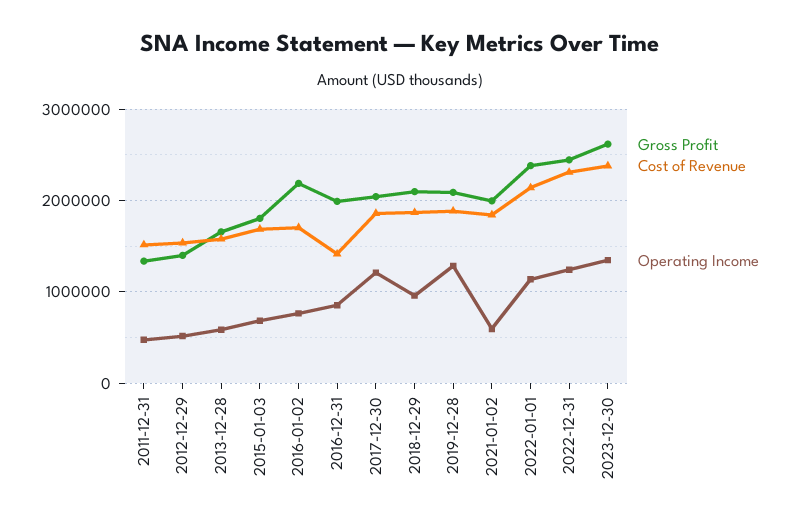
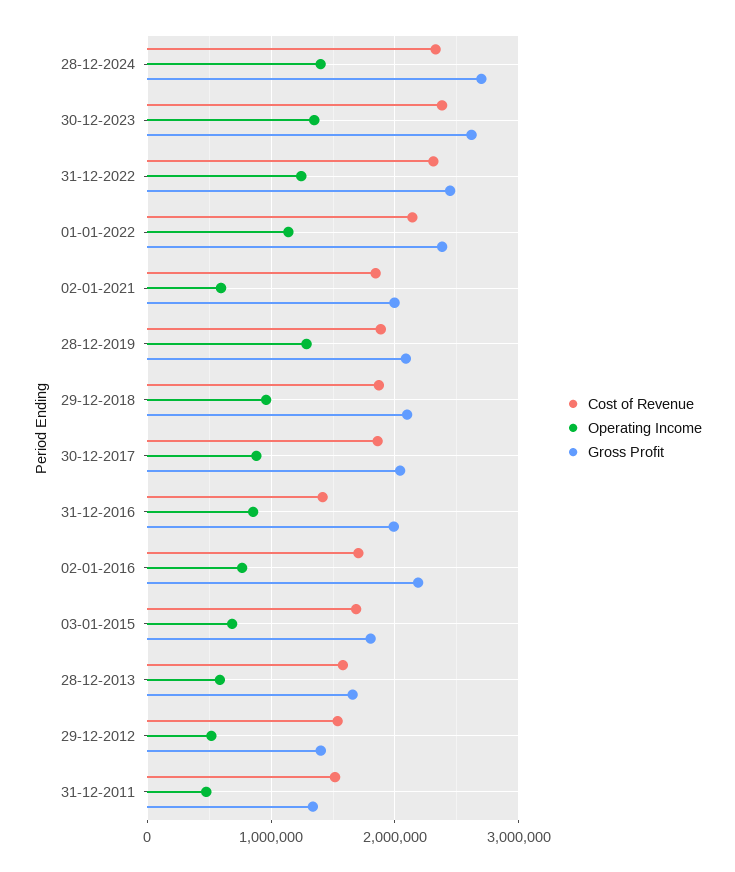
  {
    "Gross Profit": {
      "2011-12-31": 1300000,
      "2012-12-29": 1400000,
      "2013-12-28": 1700000,
      "2015-01-03": 1800000,
      "2016-01-02": 2200000,
      "2016-12-31": 2000000,
      "2017-12-30": 2000000,
      "2018-12-29": 2100000,
      "2019-12-28": 2100000,
      "2021-01-02": 2000000,
      "2022-01-01": 2400000,
      "2022-12-31": 2400000,
-     "2023-12-30": 2600000
+     "2023-12-30": 2600000,
+     "28-12-2024": 2700000
    },
    "Cost of Revenue": {
      "2011-12-31": 1500000,
      "2012-12-29": 1500000,
      "2013-12-28": 1600000,
      "2015-01-03": 1700000,
      "2016-01-02": 1700000,
      "2016-12-31": 1400000,
      "2017-12-30": 1900000,
      "2018-12-29": 1900000,
      "2019-12-28": 1900000,
      "2021-01-02": 1800000,
      "2022-01-01": 2100000,
      "2022-12-31": 2300000,
-     "2023-12-30": 2400000
+     "2023-12-30": 2400000,
+     "28-12-2024": 2300000
    },
    "Operating Income": {
      "2011-12-31": 500000,
      "2012-12-29": 500000,
      "2013-12-28": 600000,
      "2015-01-03": 700000,
      "2016-01-02": 800000,
      "2016-12-31": 900000,
-     "2017-12-30": 1200000,
+     "2017-12-30": 900000,
      "2018-12-29": 1000000,
      "2019-12-28": 1300000,
      "2021-01-02": 600000,
      "2022-01-01": 1100000,
      "2022-12-31": 1200000,
-     "2023-12-30": 1300000
+     "2023-12-30": 1300000,
+     "28-12-2024": 1400000
    }
  }

